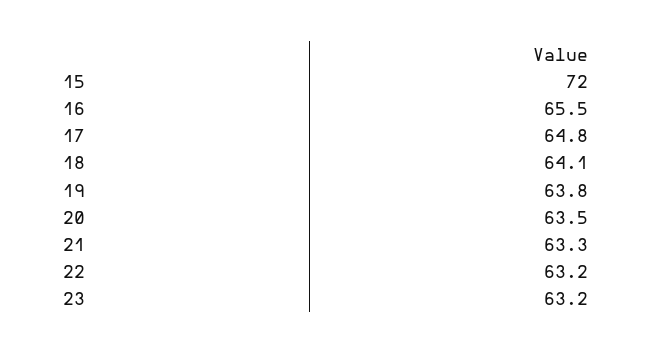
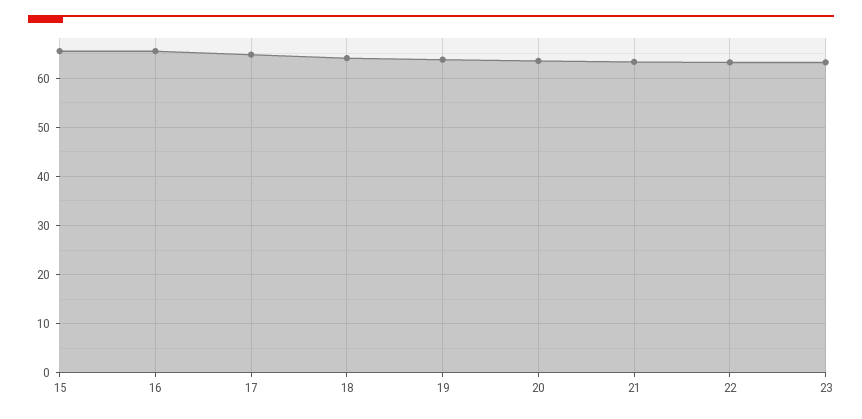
  {
-   "15": 72,
+   "15": 66,
    "16": 65.5,
    "17": 64.8,
    "18": 64.1,
    "19": 63.8,
    "20": 63.5,
    "21": 63.3,
    "22": 63.2,
    "23": 63.2
  }

